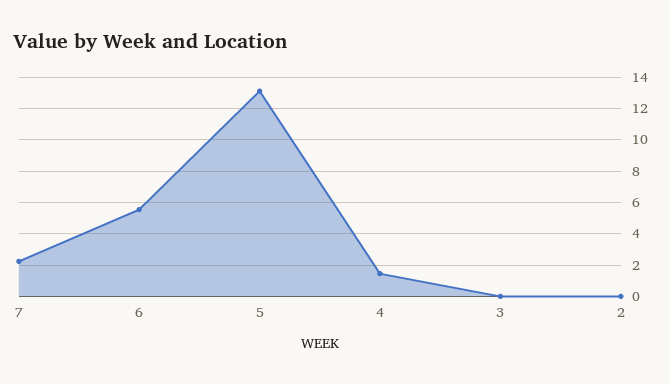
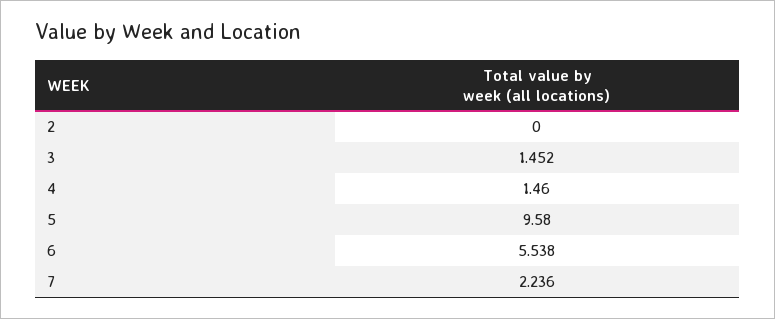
  {
    "7": 2.236,
    "6": 5.538,
-   "5": 13,
+   "5": 9.58,
    "4": 1.46,
-   "3": 0,
+   "3": 1.452,
    "2": 0
  }

